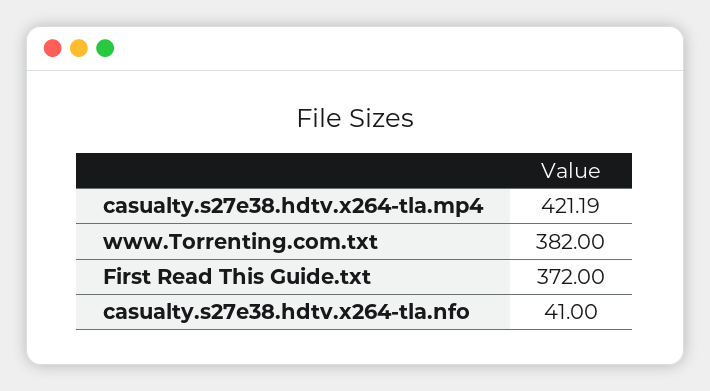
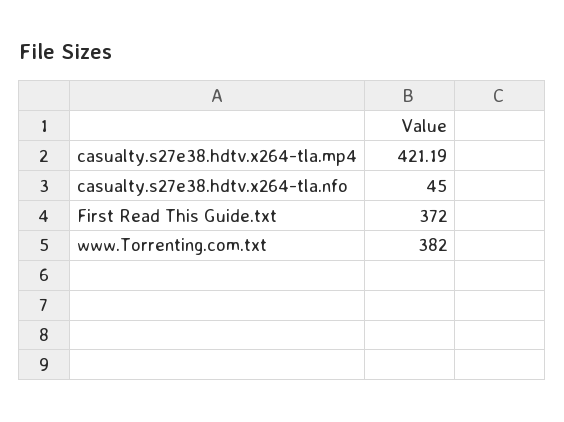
  {
    "casualty.s27e38.hdtv.x264-tla.mp4": 421.19,
    "www.Torrenting.com.txt": 382,
    "First Read This Guide.txt": 372,
-   "casualty.s27e38.hdtv.x264-tla.nfo": 41
+   "casualty.s27e38.hdtv.x264-tla.nfo": 45
  }

